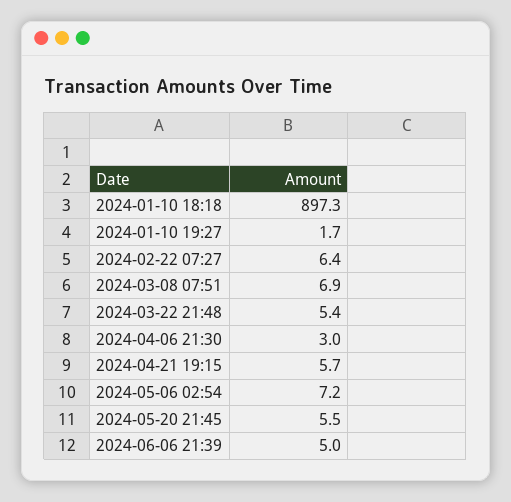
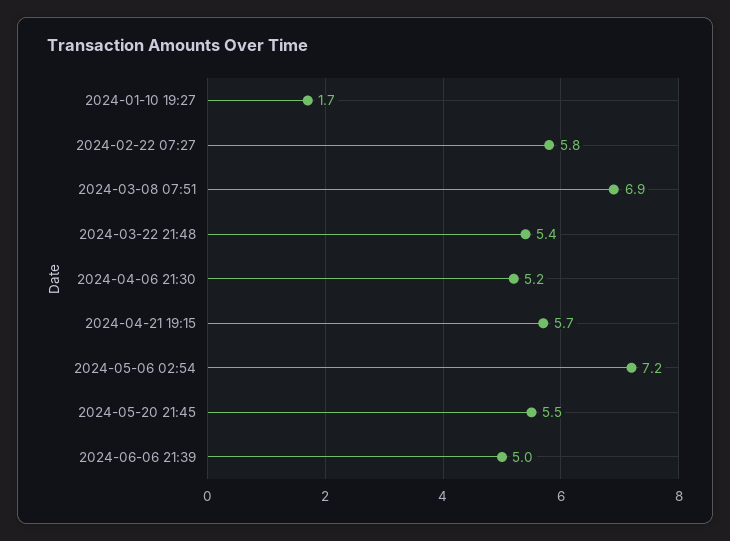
  {
-   "2024-01-10 18:18": 897.3,
    "2024-01-10 19:27": 1.7,
-   "2024-02-22 07:27": 6.4,
+   "2024-02-22 07:27": 5.8,
    "2024-03-08 07:51": 6.9,
    "2024-03-22 21:48": 5.4,
-   "2024-04-06 21:30": 3,
+   "2024-04-06 21:30": 5.2,
    "2024-04-21 19:15": 5.7,
    "2024-05-06 02:54": 7.2,
    "2024-05-20 21:45": 5.5,
    "2024-06-06 21:39": 5
  }

